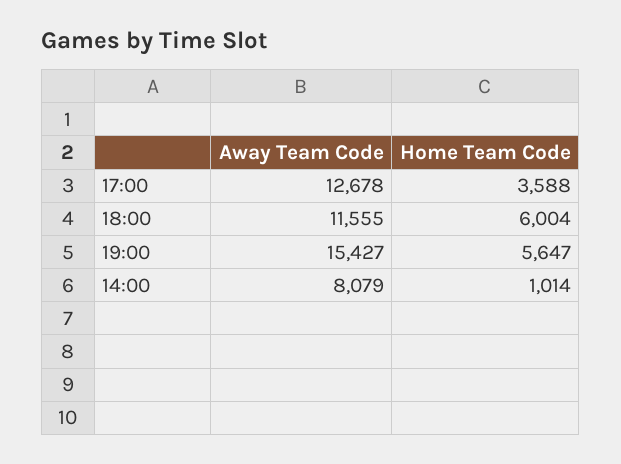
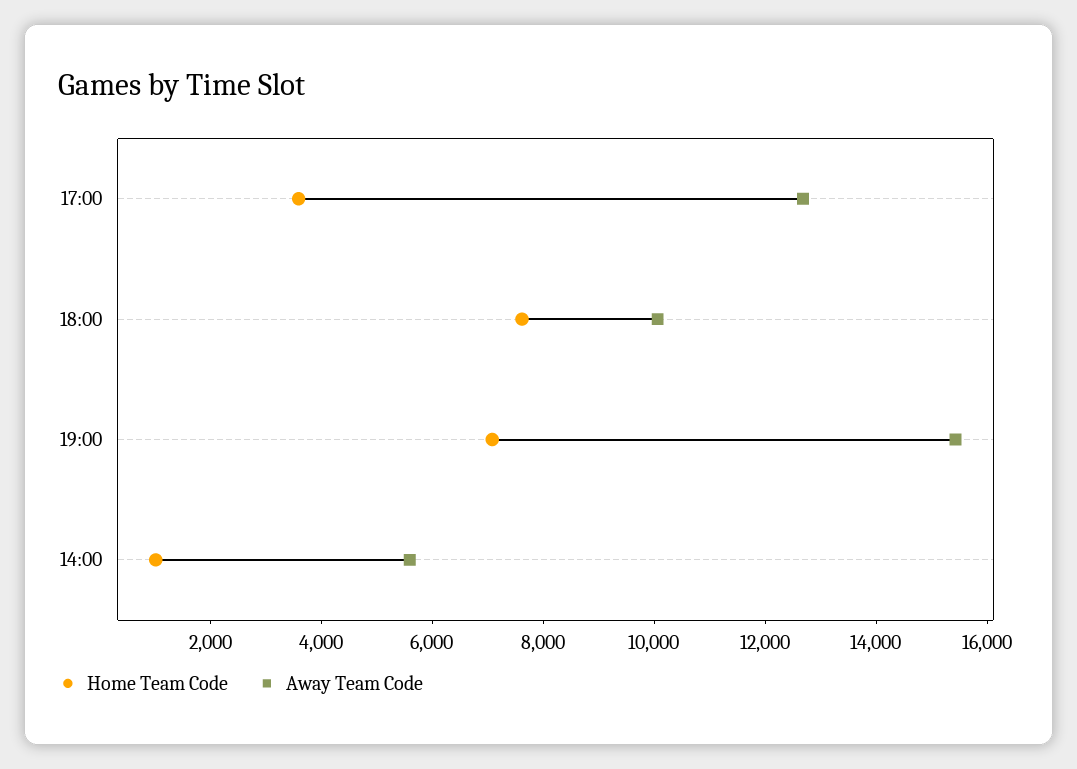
  {
    "Away Team Code": {
      "17:00": 12678,
-     "18:00": 11555,
+     "18:00": 10000,
      "19:00": 15427,
-     "14:00": 8079
+     "14:00": 5500
    },
    "Home Team Code": {
      "17:00": 3588,
-     "18:00": 6004,
+     "18:00": 7500,
-     "19:00": 5647,
+     "19:00": 7000,
      "14:00": 1014
    }
  }

